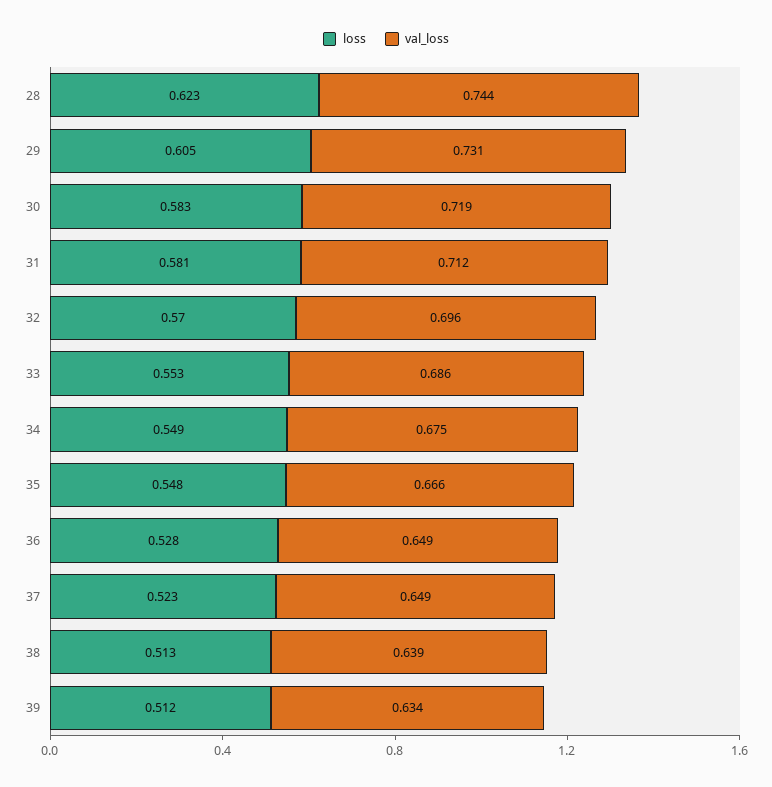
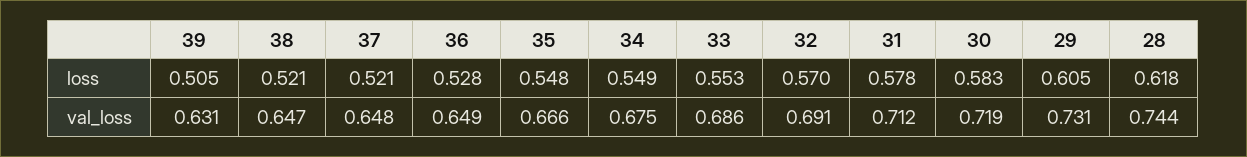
  {
    "loss": {
-     "28": 0.623,
+     "28": 0.618,
      "29": 0.605,
      "30": 0.583,
-     "31": 0.581,
+     "31": 0.578,
      "32": 0.57,
      "33": 0.553,
      "34": 0.549,
      "35": 0.548,
      "36": 0.528,
-     "37": 0.523,
+     "37": 0.521,
-     "38": 0.513,
+     "38": 0.521,
-     "39": 0.512
+     "39": 0.505
    },
    "val_loss": {
      "28": 0.744,
      "29": 0.731,
      "30": 0.719,
      "31": 0.712,
-     "32": 0.696,
+     "32": 0.691,
      "33": 0.686,
      "34": 0.675,
      "35": 0.666,
      "36": 0.649,
-     "37": 0.649,
+     "37": 0.648,
-     "38": 0.639,
+     "38": 0.647,
-     "39": 0.634
+     "39": 0.631
    }
  }

